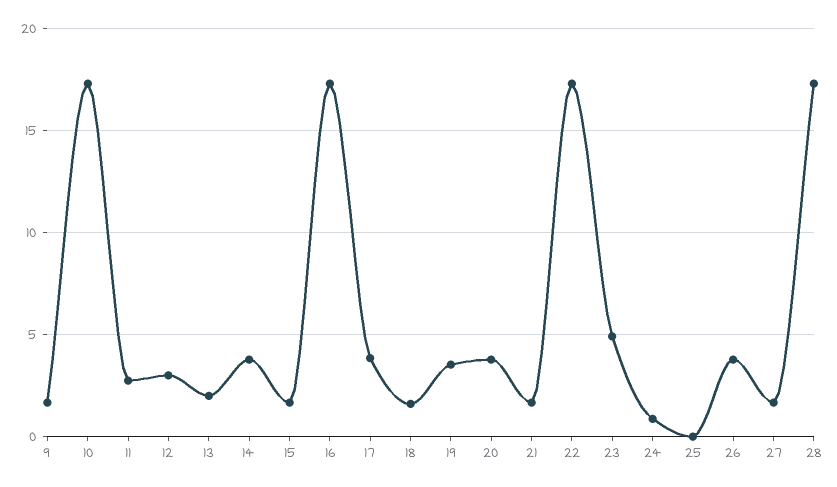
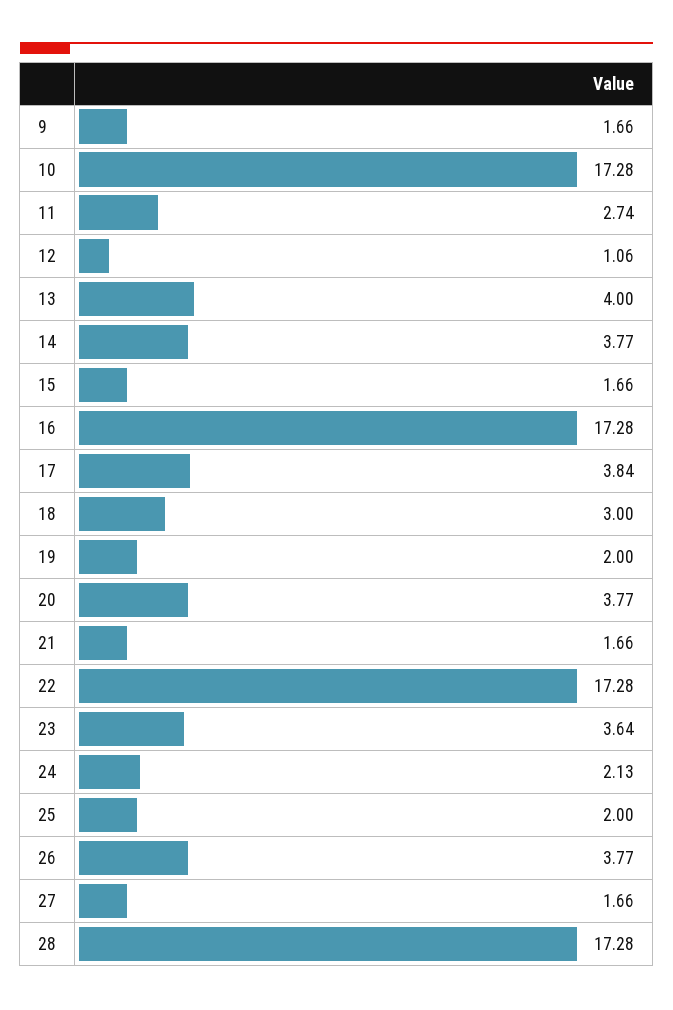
  {
    "9": 1.66,
    "10": 17.28,
    "11": 2.74,
-   "12": 3,
+   "12": 1.06,
-   "13": 2,
+   "13": 4,
    "14": 3.77,
    "15": 1.66,
    "16": 17.28,
    "17": 3.84,
-   "18": 1.5,
+   "18": 3,
-   "19": 3.5,
+   "19": 2,
    "20": 3.77,
    "21": 1.66,
    "22": 17.28,
-   "23": 5,
+   "23": 3.64,
-   "24": 1,
+   "24": 2.13,
-   "25": 0,
+   "25": 2,
    "26": 3.77,
    "27": 1.66,
    "28": 17.28
  }

